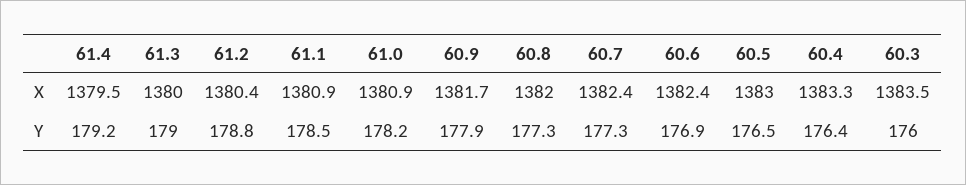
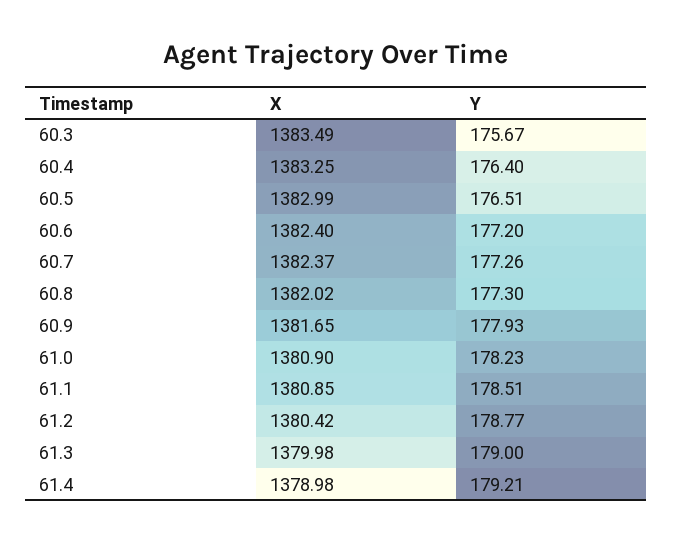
  {
    "61.4": {
-     "X": 1379.5,
+     "X": 1378.98,
      "Y": 179.21
    },
    "61.3": {
      "X": 1379.98,
      "Y": 179
    },
    "61.2": {
      "X": 1380.42,
      "Y": 178.77
    },
    "61.1": {
      "X": 1380.85,
      "Y": 178.51
    },
    "61.0": {
      "X": 1380.9,
      "Y": 178.23
    },
    "60.9": {
      "X": 1381.65,
      "Y": 177.93
    },
    "60.8": {
      "X": 1382.02,
      "Y": 177.3
    },
    "60.7": {
      "X": 1382.37,
      "Y": 177.26
    },
    "60.6": {
      "X": 1382.4,
-     "Y": 176.9
+     "Y": 177.2
    },
    "60.5": {
      "X": 1382.99,
      "Y": 176.51
    },
    "60.4": {
      "X": 1383.25,
      "Y": 176.4
    },
    "60.3": {
      "X": 1383.49,
-     "Y": 176
+     "Y": 175.67
    }
  }

